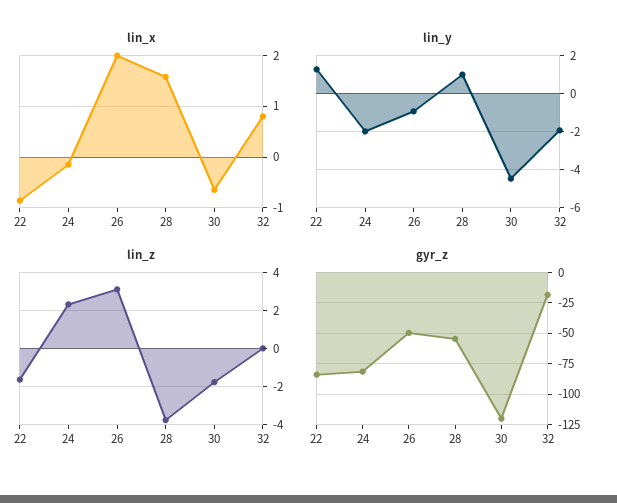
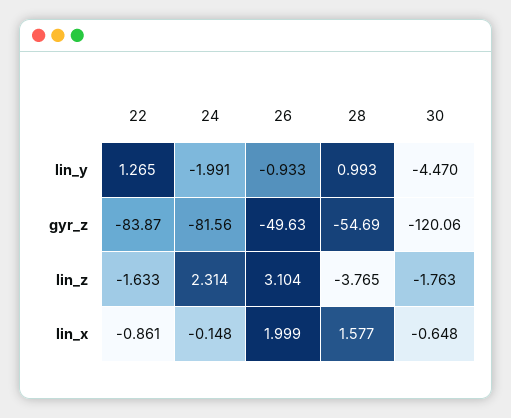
  {
    "lin_x": {
      "22": -0.861,
      "24": -0.148,
      "26": 1.999,
      "28": 1.577,
-     "30": -0.648,
+     "30": -0.648
-     "32": 0.8
    },
    "lin_y": {
      "22": 1.265,
      "24": -1.991,
      "26": -0.933,
      "28": 0.993,
-     "30": -4.47,
+     "30": -4.47
-     "32": -2
    },
    "lin_z": {
      "22": -1.633,
      "24": 2.314,
      "26": 3.104,
      "28": -3.765,
-     "30": -1.763,
+     "30": -1.763
-     "32": 0
    },
    "gyr_z": {
      "22": -83.87,
      "24": -81.56,
      "26": -49.63,
      "28": -54.69,
-     "30": -120.06,
+     "30": -120.06
-     "32": -20
    }
  }

